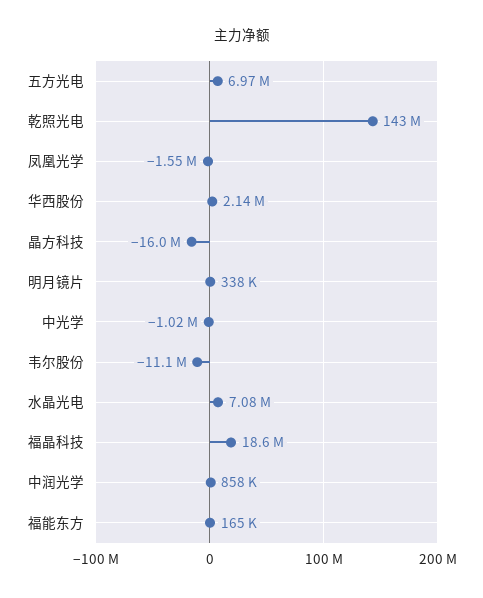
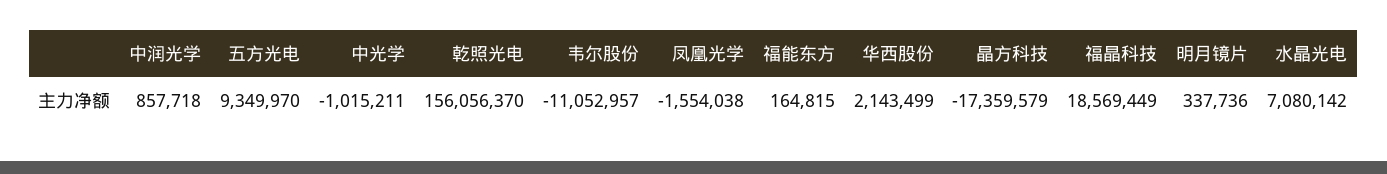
  {
-   "五方光电": 6970000,
+   "五方光电": 9349970,
-   "乾照光电": 143000000,
+   "乾照光电": 156056370,
    "凤凰光学": -1554038,
    "华西股份": 2143499,
-   "晶方科技": -16000000,
+   "晶方科技": -17359579,
    "明月镜片": 337736,
    "中光学": -1015211,
    "韦尔股份": -11052957,
    "水晶光电": 7080142,
    "福晶科技": 18569449,
    "中润光学": 857718,
    "福能东方": 164815
  }

